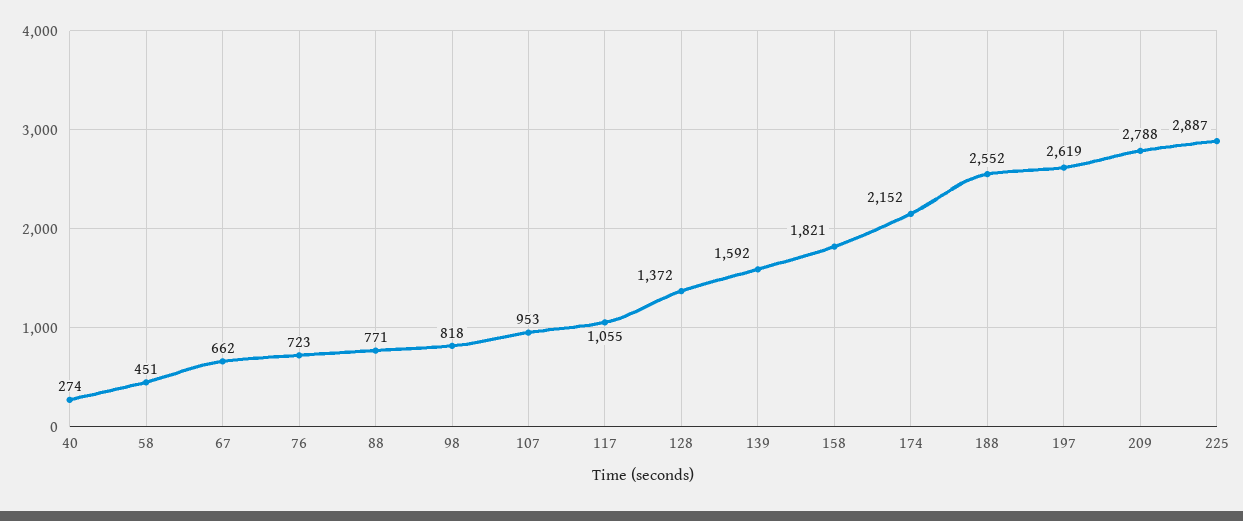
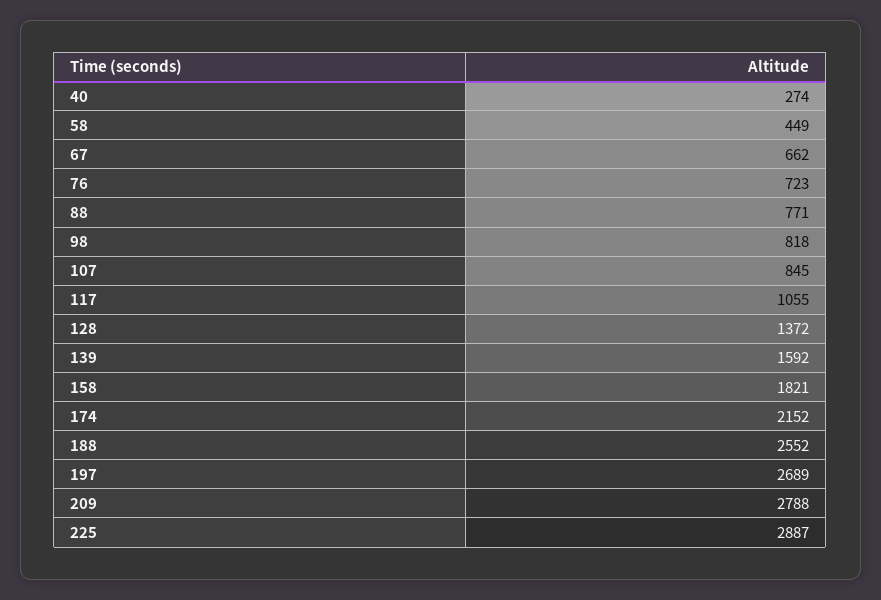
  {
    "40": 274,
-   "58": 451,
+   "58": 449,
    "67": 662,
    "76": 723,
    "88": 771,
    "98": 818,
-   "107": 953,
+   "107": 845,
    "117": 1055,
    "128": 1372,
    "139": 1592,
    "158": 1821,
    "174": 2152,
    "188": 2552,
-   "197": 2619,
+   "197": 2689,
    "209": 2788,
    "225": 2887
  }

